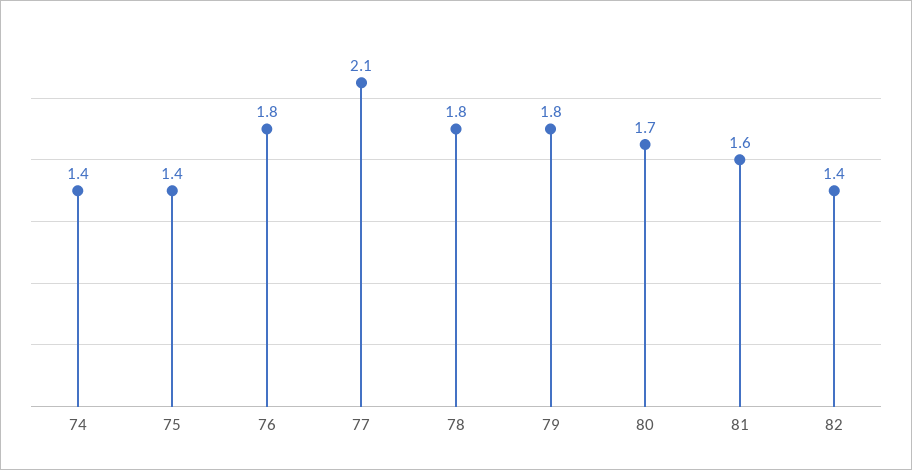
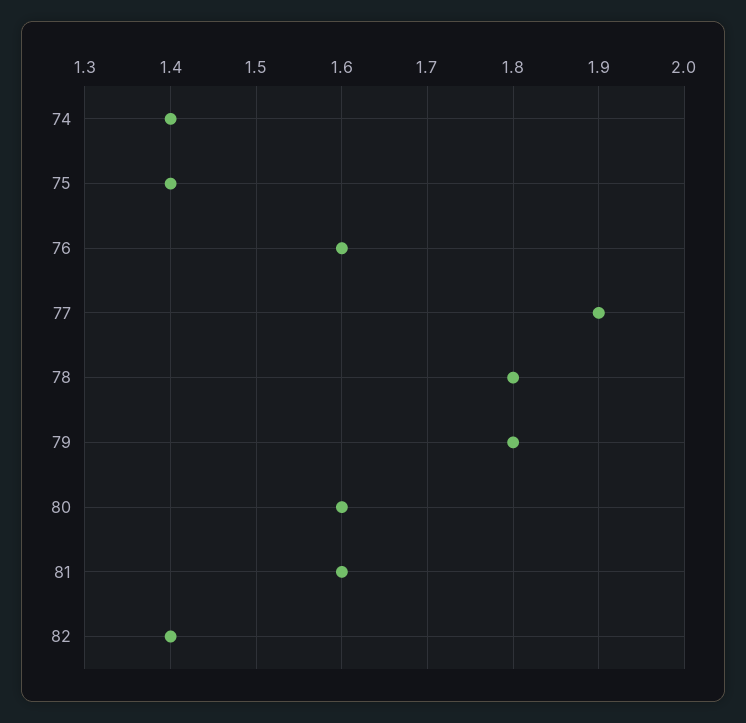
  {
    "74": 1.4,
    "75": 1.4,
-   "76": 1.8,
+   "76": 1.6,
-   "77": 2.1,
+   "77": 1.9,
    "78": 1.8,
    "79": 1.8,
-   "80": 1.7,
+   "80": 1.6,
    "81": 1.6,
    "82": 1.4
  }

